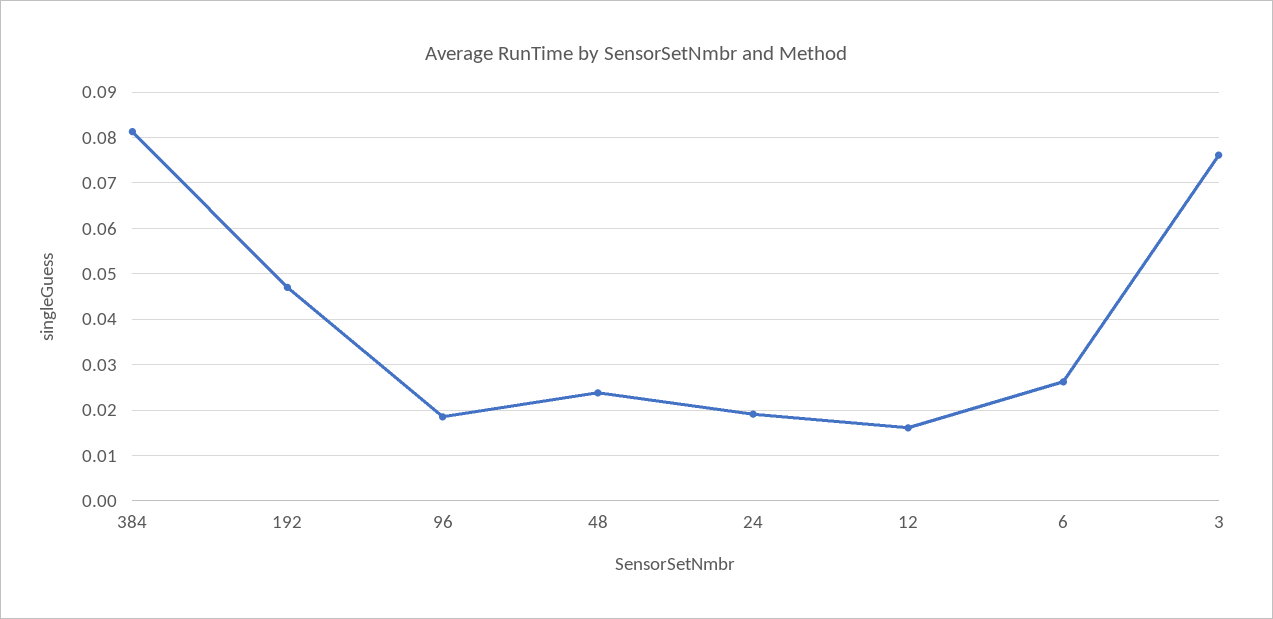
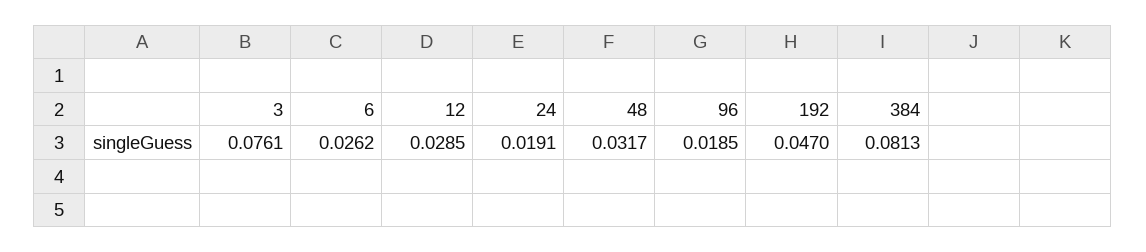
  {
    "384": 0.0813,
    "192": 0.047,
    "96": 0.0185,
-   "48": 0.024,
+   "48": 0.0317,
    "24": 0.0191,
-   "12": 0.016,
+   "12": 0.0285,
    "6": 0.0262,
    "3": 0.0761
  }

